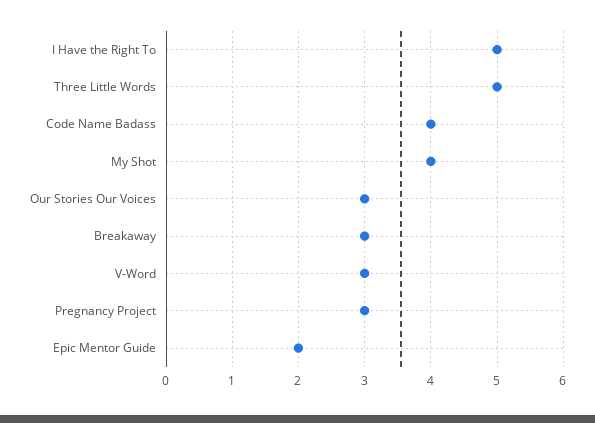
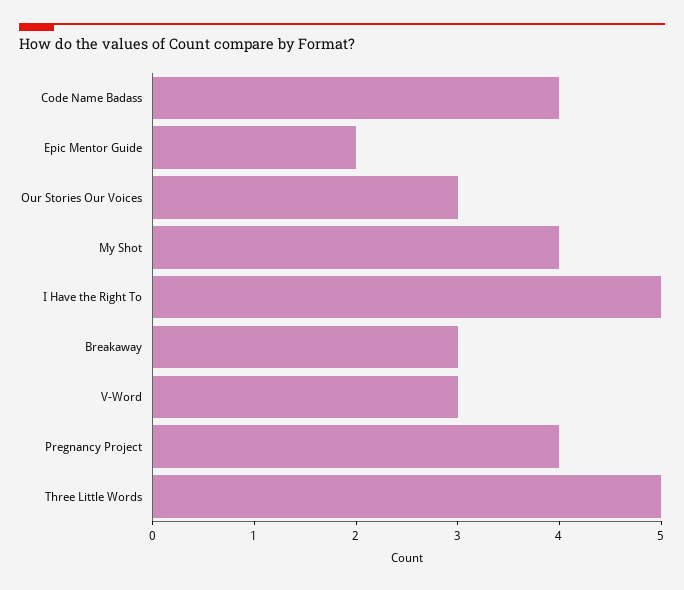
  {
    "I Have the Right To": 5,
    "Three Little Words": 5,
    "Code Name Badass": 4,
    "My Shot": 4,
    "Our Stories Our Voices": 3,
    "Breakaway": 3,
    "V-Word": 3,
-   "Pregnancy Project": 3,
+   "Pregnancy Project": 4,
    "Epic Mentor Guide": 2
  }

